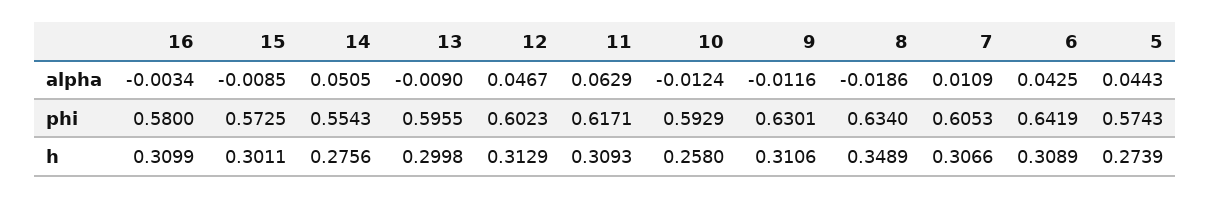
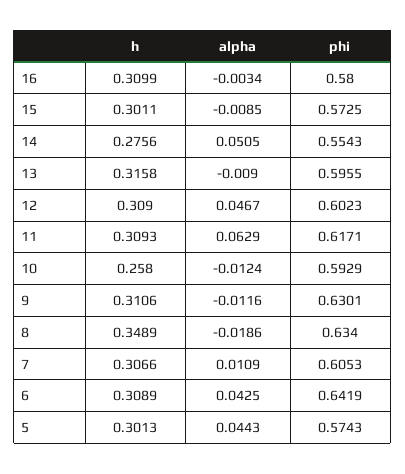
  {
    "16": {
      "alpha": -0.0034,
      "phi": 0.58,
      "h": 0.3099
    },
    "15": {
      "alpha": -0.0085,
      "phi": 0.5725,
      "h": 0.3011
    },
    "14": {
      "alpha": 0.0505,
      "phi": 0.5543,
      "h": 0.2756
    },
    "13": {
      "alpha": -0.009,
      "phi": 0.5955,
-     "h": 0.2998
+     "h": 0.3158
    },
    "12": {
      "alpha": 0.0467,
      "phi": 0.6023,
-     "h": 0.3129
+     "h": 0.309
    },
    "11": {
      "alpha": 0.0629,
      "phi": 0.6171,
      "h": 0.3093
    },
    "10": {
      "alpha": -0.0124,
      "phi": 0.5929,
      "h": 0.258
    },
    "9": {
      "alpha": -0.0116,
      "phi": 0.6301,
      "h": 0.3106
    },
    "8": {
      "alpha": -0.0186,
      "phi": 0.634,
      "h": 0.3489
    },
    "7": {
      "alpha": 0.0109,
      "phi": 0.6053,
      "h": 0.3066
    },
    "6": {
      "alpha": 0.0425,
      "phi": 0.6419,
      "h": 0.3089
    },
    "5": {
      "alpha": 0.0443,
      "phi": 0.5743,
-     "h": 0.2739
+     "h": 0.3013
    }
  }

